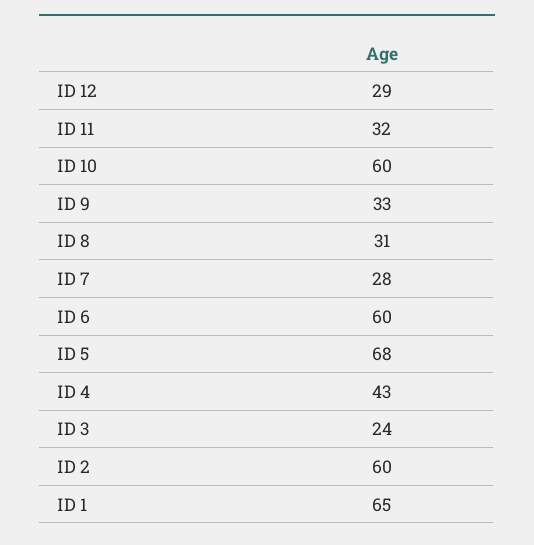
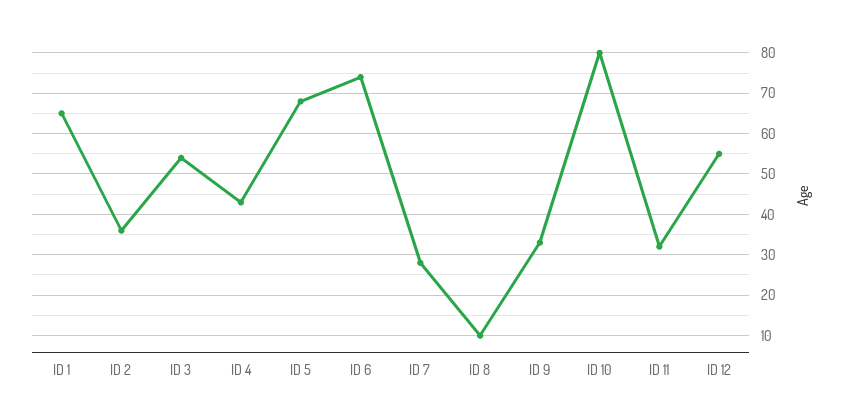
  {
-   "ID 12": 29,
+   "ID 12": 55,
    "ID 11": 32,
-   "ID 10": 60,
+   "ID 10": 80,
    "ID 9": 33,
-   "ID 8": 31,
+   "ID 8": 10,
    "ID 7": 28,
-   "ID 6": 60,
+   "ID 6": 75,
    "ID 5": 68,
    "ID 4": 43,
-   "ID 3": 24,
+   "ID 3": 55,
-   "ID 2": 60,
+   "ID 2": 35,
    "ID 1": 65
  }

